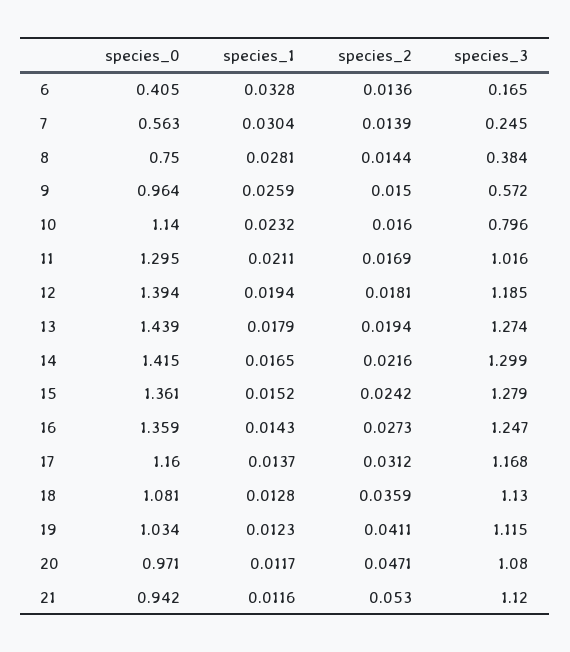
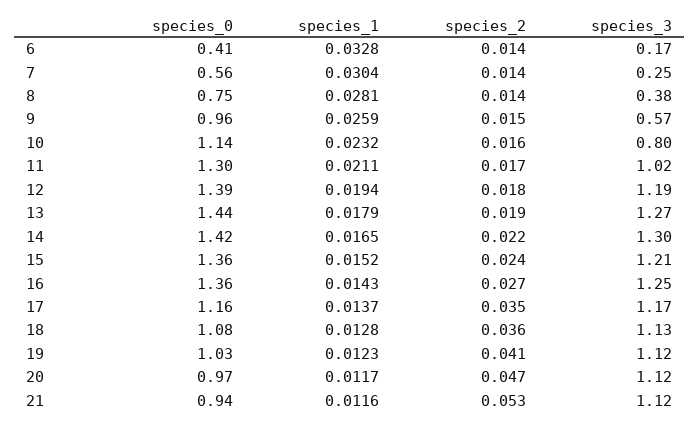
  {
    "species_0": {
      "6": 0.405,
      "7": 0.563,
      "8": 0.75,
      "9": 0.964,
      "10": 1.14,
      "11": 1.295,
      "12": 1.394,
      "13": 1.439,
      "14": 1.415,
      "15": 1.361,
      "16": 1.359,
      "17": 1.16,
      "18": 1.081,
      "19": 1.034,
      "20": 0.971,
      "21": 0.942
    },
    "species_1": {
      "6": 0.0328,
      "7": 0.0304,
      "8": 0.0281,
      "9": 0.0259,
      "10": 0.0232,
      "11": 0.0211,
      "12": 0.0194,
      "13": 0.0179,
      "14": 0.0165,
      "15": 0.0152,
      "16": 0.0143,
      "17": 0.0137,
      "18": 0.0128,
      "19": 0.0123,
      "20": 0.0117,
      "21": 0.0116
    },
    "species_2": {
      "6": 0.0136,
      "7": 0.0139,
      "8": 0.0144,
      "9": 0.015,
      "10": 0.016,
      "11": 0.0169,
      "12": 0.0181,
      "13": 0.0194,
      "14": 0.0216,
      "15": 0.0242,
      "16": 0.0273,
-     "17": 0.0312,
+     "17": 0.035,
      "18": 0.0359,
      "19": 0.0411,
      "20": 0.0471,
      "21": 0.053
    },
    "species_3": {
      "6": 0.165,
      "7": 0.245,
      "8": 0.384,
      "9": 0.572,
      "10": 0.796,
      "11": 1.016,
      "12": 1.185,
      "13": 1.274,
      "14": 1.299,
-     "15": 1.279,
+     "15": 1.21,
      "16": 1.247,
      "17": 1.168,
      "18": 1.13,
      "19": 1.115,
-     "20": 1.08,
+     "20": 1.12,
      "21": 1.12
    }
  }

